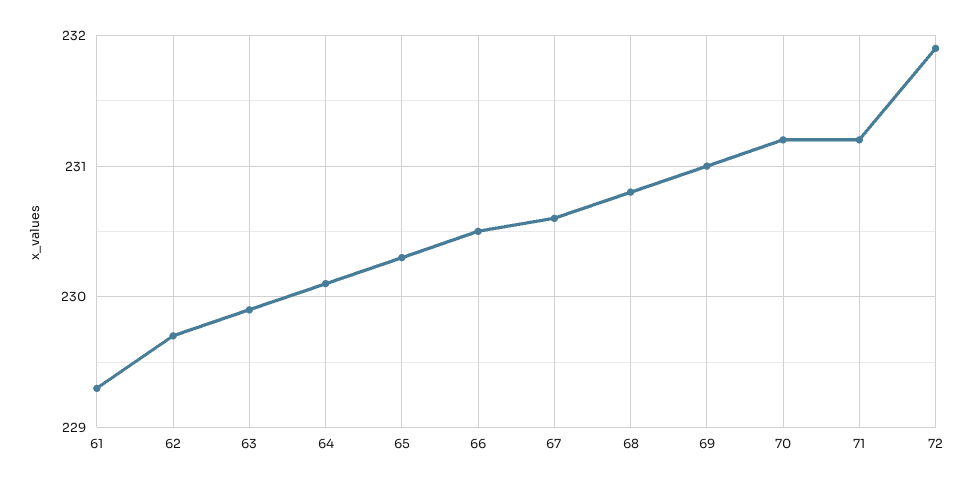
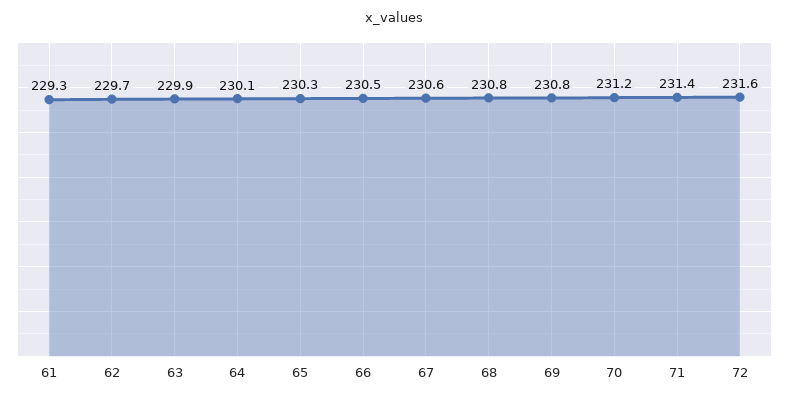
  {
    "61": 229.3,
    "62": 229.7,
    "63": 229.9,
    "64": 230.1,
    "65": 230.3,
    "66": 230.5,
    "67": 230.6,
    "68": 230.8,
-   "69": 231,
+   "69": 230.8,
    "70": 231.2,
-   "71": 231.2,
+   "71": 231.4,
-   "72": 231.9
+   "72": 231.6
  }

